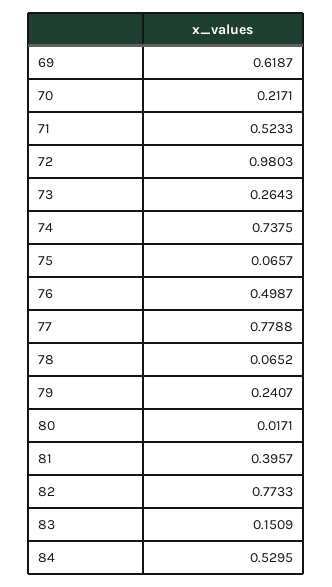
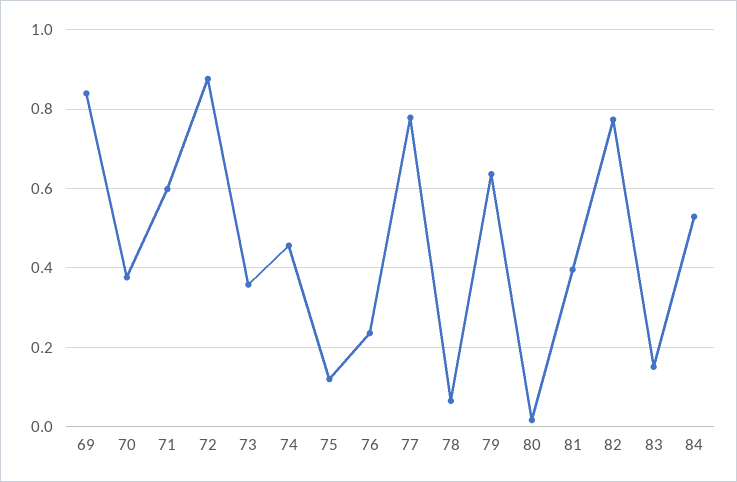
  {
-   "69": 0.6187,
+   "69": 0.84,
-   "70": 0.2171,
+   "70": 0.38,
-   "71": 0.5233,
+   "71": 0.6,
-   "72": 0.9803,
+   "72": 0.88,
-   "73": 0.2643,
+   "73": 0.36,
-   "74": 0.7375,
+   "74": 0.46,
-   "75": 0.0657,
+   "75": 0.12,
-   "76": 0.4987,
+   "76": 0.24,
    "77": 0.7788,
    "78": 0.0652,
-   "79": 0.2407,
+   "79": 0.64,
    "80": 0.0171,
    "81": 0.3957,
    "82": 0.7733,
    "83": 0.1509,
    "84": 0.5295
  }

